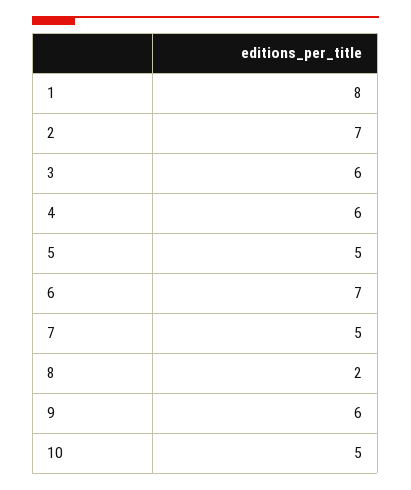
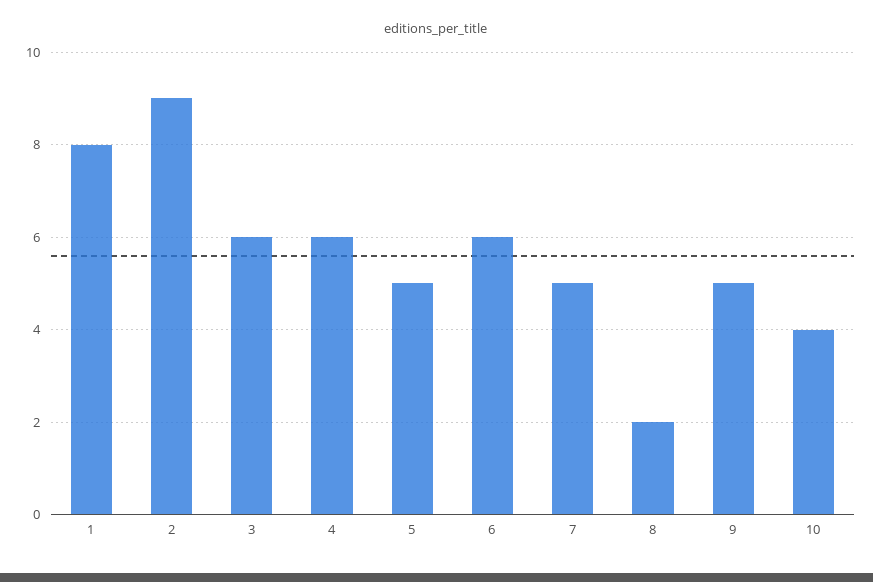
  {
    "1": 8,
-   "2": 7,
+   "2": 9,
    "3": 6,
    "4": 6,
    "5": 5,
-   "6": 7,
+   "6": 6,
    "7": 5,
    "8": 2,
-   "9": 6,
+   "9": 5,
-   "10": 5
+   "10": 4
  }

